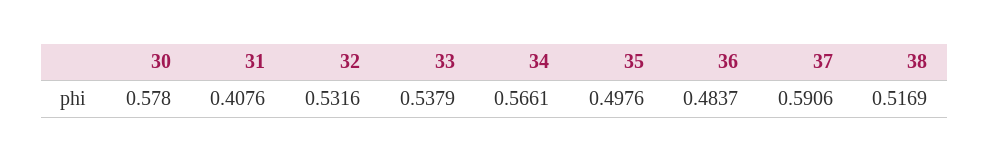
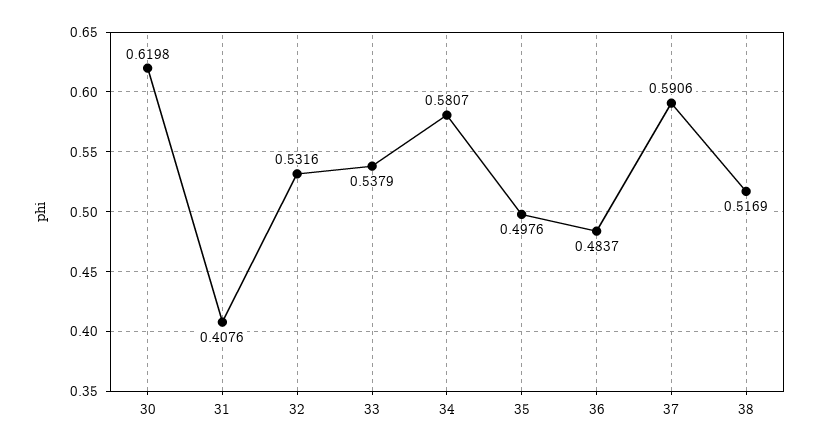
  {
-   "30": 0.578,
+   "30": 0.6198,
    "31": 0.4076,
    "32": 0.5316,
    "33": 0.5379,
-   "34": 0.5661,
+   "34": 0.5807,
    "35": 0.4976,
    "36": 0.4837,
    "37": 0.5906,
    "38": 0.5169
  }

